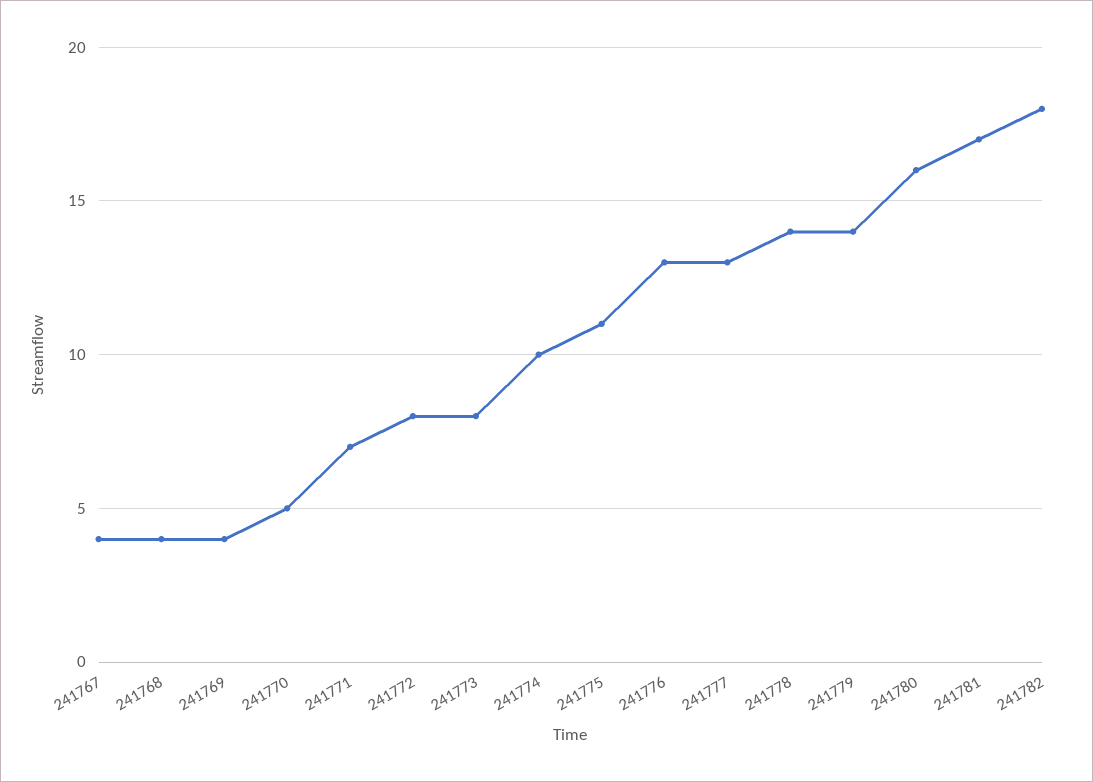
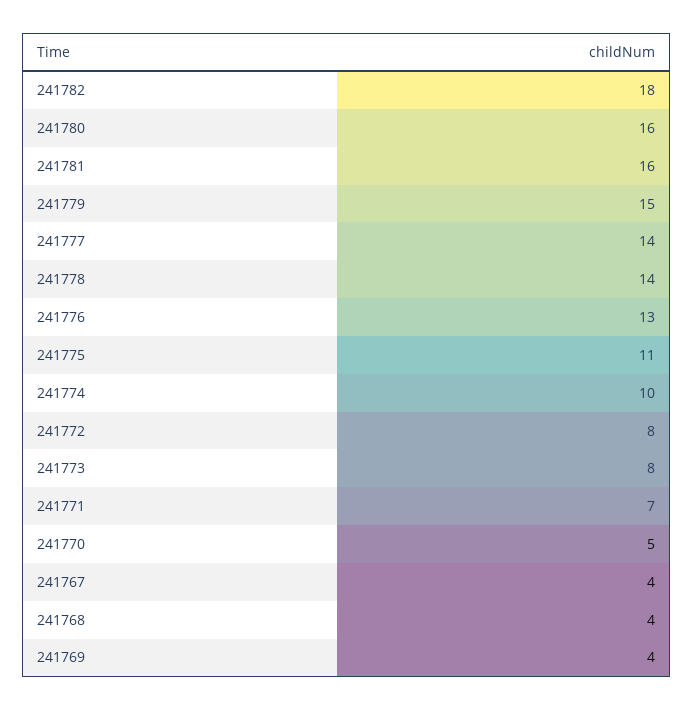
  {
    "241767": 4,
    "241768": 4,
    "241769": 4,
    "241770": 5,
    "241771": 7,
    "241772": 8,
    "241773": 8,
    "241774": 10,
    "241775": 11,
    "241776": 13,
-   "241777": 13,
+   "241777": 14,
    "241778": 14,
-   "241779": 14,
+   "241779": 15,
    "241780": 16,
-   "241781": 17,
+   "241781": 16,
    "241782": 18
  }

